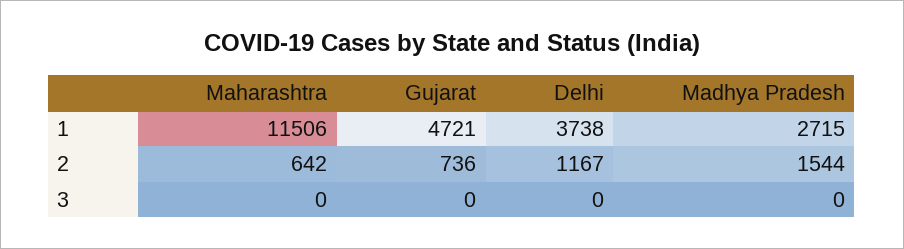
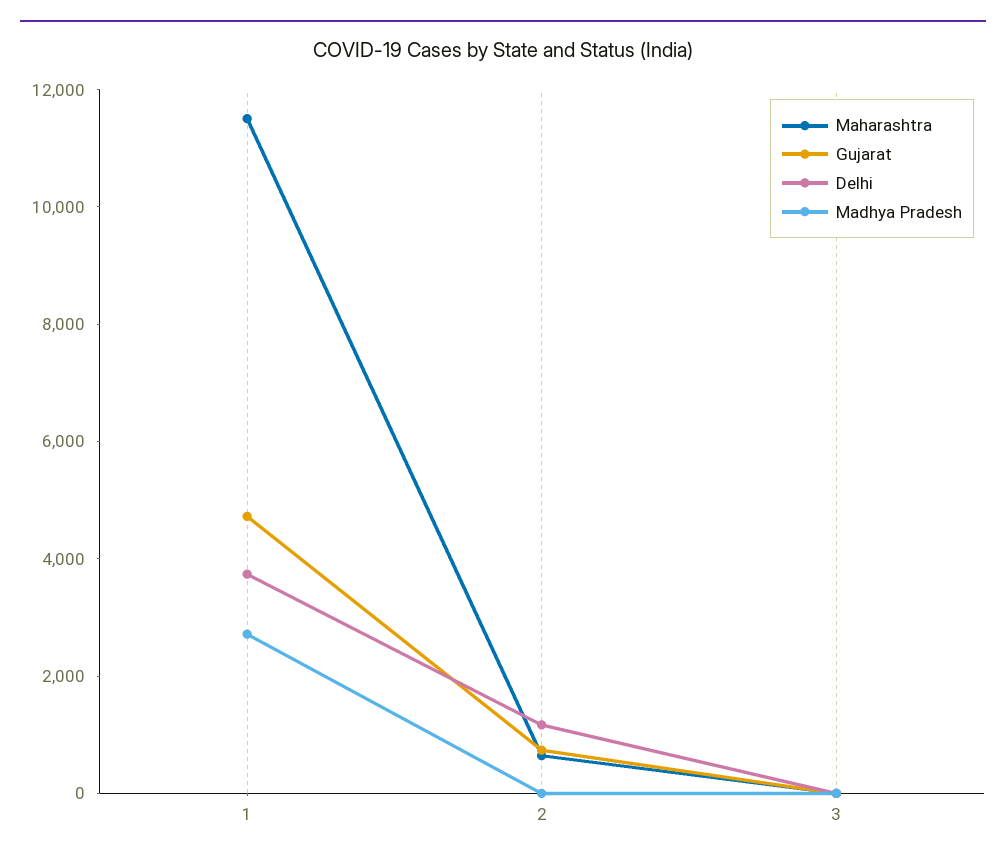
  {
    "Maharashtra": {
      "1": 11506,
      "2": 642,
      "3": 0
    },
    "Gujarat": {
      "1": 4721,
      "2": 736,
      "3": 0
    },
    "Delhi": {
      "1": 3738,
      "2": 1167,
      "3": 0
    },
    "Madhya Pradesh": {
      "1": 2715,
-     "2": 1544,
+     "2": 0,
      "3": 0
    }
  }

